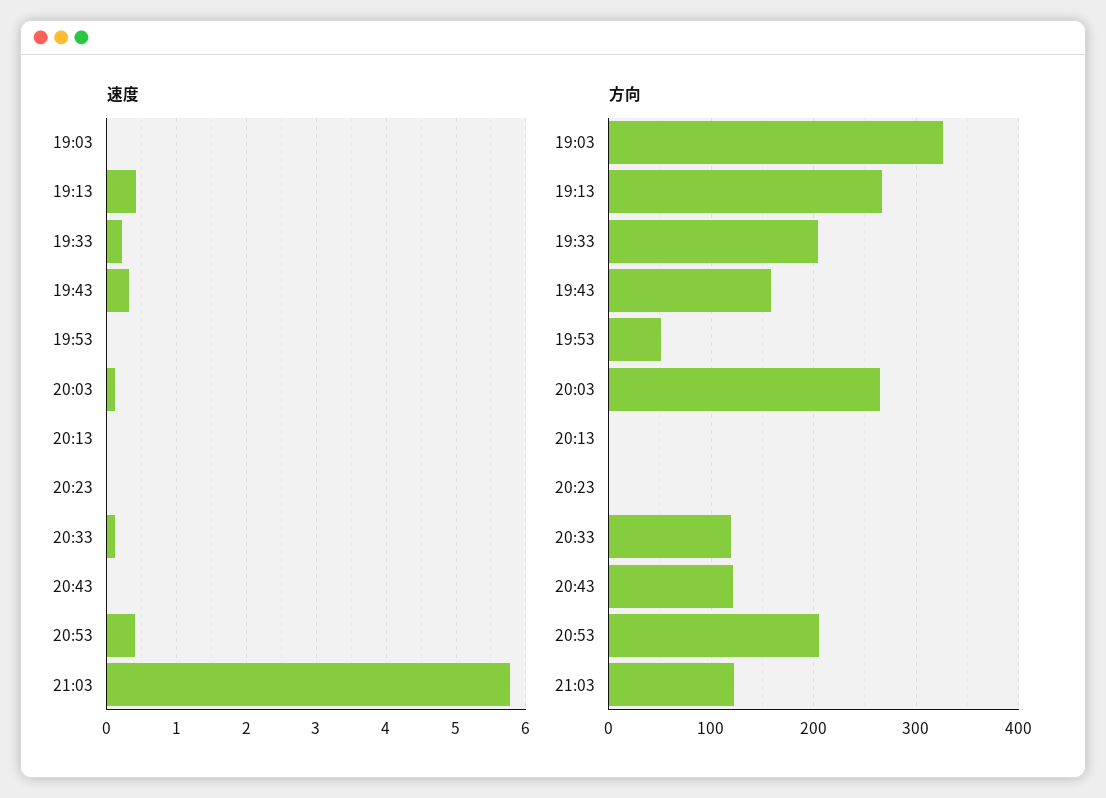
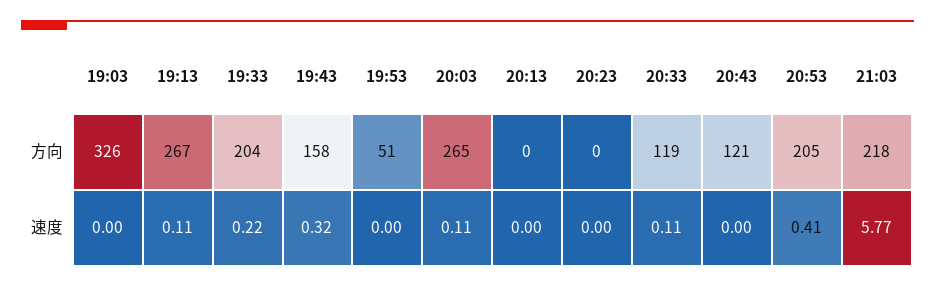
  {
    "速度": {
      "19:03": 0,
-     "19:13": 0.4,
+     "19:13": 0.11,
      "19:33": 0.22,
      "19:43": 0.32,
      "19:53": 0,
      "20:03": 0.11,
      "20:13": 0,
      "20:23": 0,
      "20:33": 0.11,
      "20:43": 0,
      "20:53": 0.41,
      "21:03": 5.77
    },
    "方向": {
      "19:03": 326,
      "19:13": 267,
      "19:33": 204,
      "19:43": 158,
      "19:53": 51,
      "20:03": 265,
      "20:13": 0,
      "20:23": 0,
      "20:33": 119,
      "20:43": 121,
      "20:53": 205,
-     "21:03": 120
+     "21:03": 218
    }
  }

